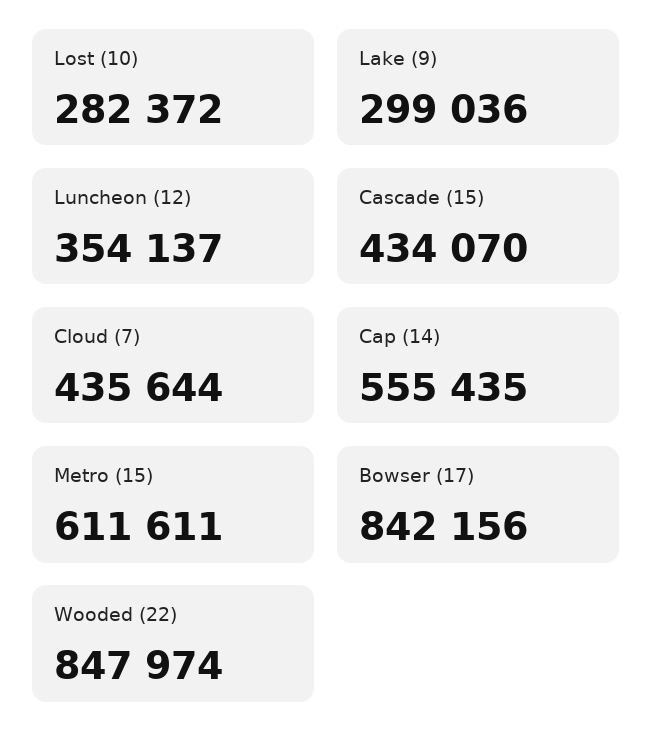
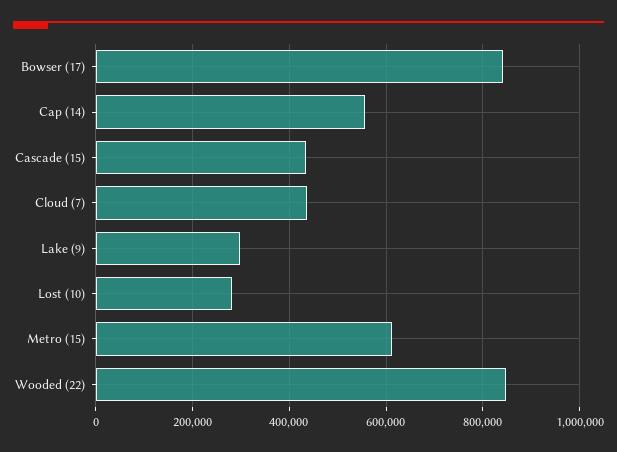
  {
    "Lost (10)": 282372,
    "Lake (9)": 299036,
-   "Luncheon (12)": 354137,
    "Cascade (15)": 434070,
    "Cloud (7)": 435644,
    "Cap (14)": 555435,
    "Metro (15)": 611611,
    "Bowser (17)": 842156,
    "Wooded (22)": 847974
  }

